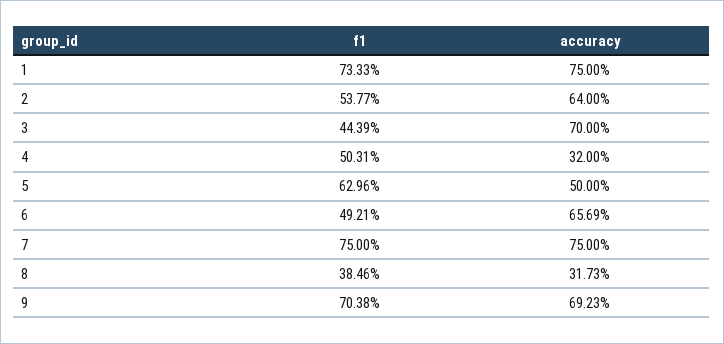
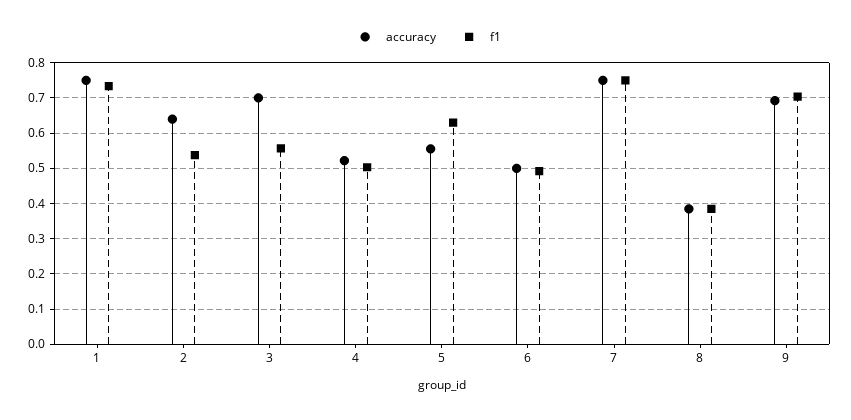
  {
    "f1": {
      "1": 0.7333,
      "2": 0.5377,
-     "3": 0.4439,
+     "3": 0.56,
      "4": 0.5031,
      "5": 0.6296,
      "6": 0.4921,
      "7": 0.75,
      "8": 0.3846,
      "9": 0.7038
    },
    "accuracy": {
      "1": 0.75,
      "2": 0.64,
      "3": 0.7,
-     "4": 0.32,
+     "4": 0.52,
-     "5": 0.5,
+     "5": 0.56,
-     "6": 0.6569,
+     "6": 0.5,
      "7": 0.75,
-     "8": 0.3173,
+     "8": 0.38,
      "9": 0.6923
    }
  }

